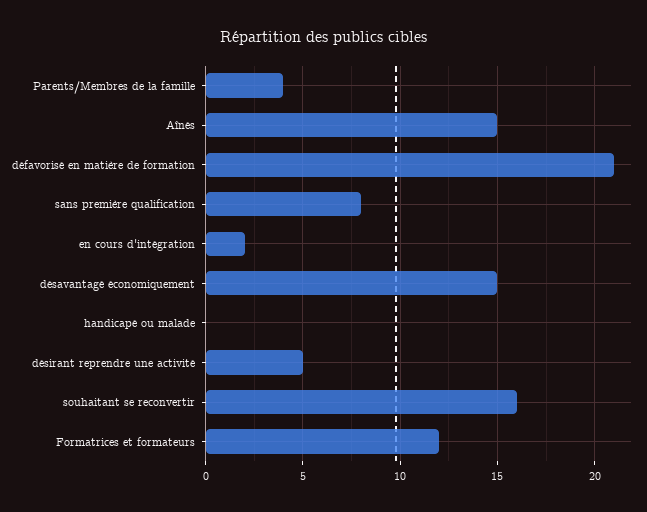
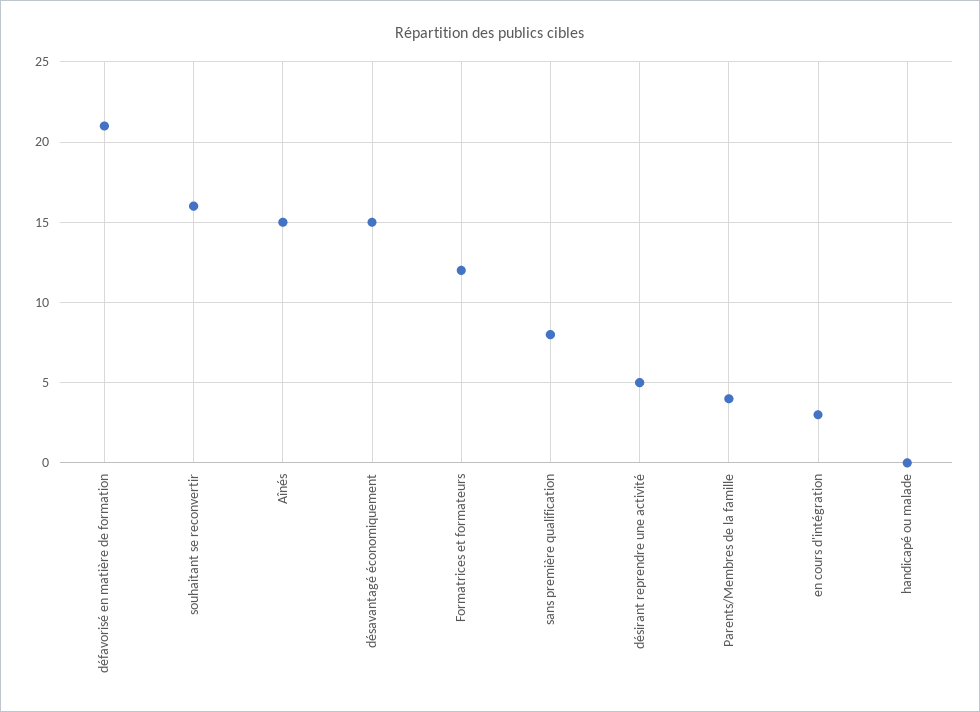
  {
    "Parents/Membres de la famille": 4,
    "Aînés": 15,
    "défavorisé en matière de formation": 21,
    "sans première qualification": 8,
-   "en cours d'intégration": 2,
+   "en cours d'intégration": 3,
    "désavantagé économiquement": 15,
    "handicapé ou malade": 0,
    "désirant reprendre une activité": 5,
    "souhaitant se reconvertir": 16,
    "Formatrices et formateurs": 12
  }

